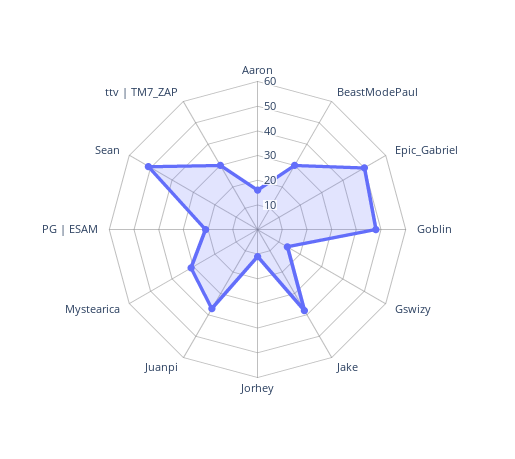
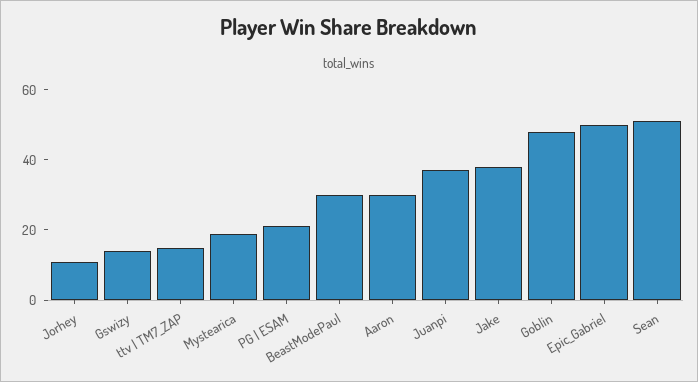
  {
-   "Aaron": 15,
+   "Aaron": 30,
    "BeastModePaul": 30,
    "Epic_Gabriel": 50,
    "Goblin": 50,
    "Gswizy": 15,
    "Jake": 40,
    "Jorhey": 10,
    "Juanpi": 35,
-   "Mystearica": 30,
+   "Mystearica": 20,
    "PG | ESAM": 20,
    "Sean": 50,
-   "ttv | TM7_ZAP": 30
+   "ttv | TM7_ZAP": 15
  }

